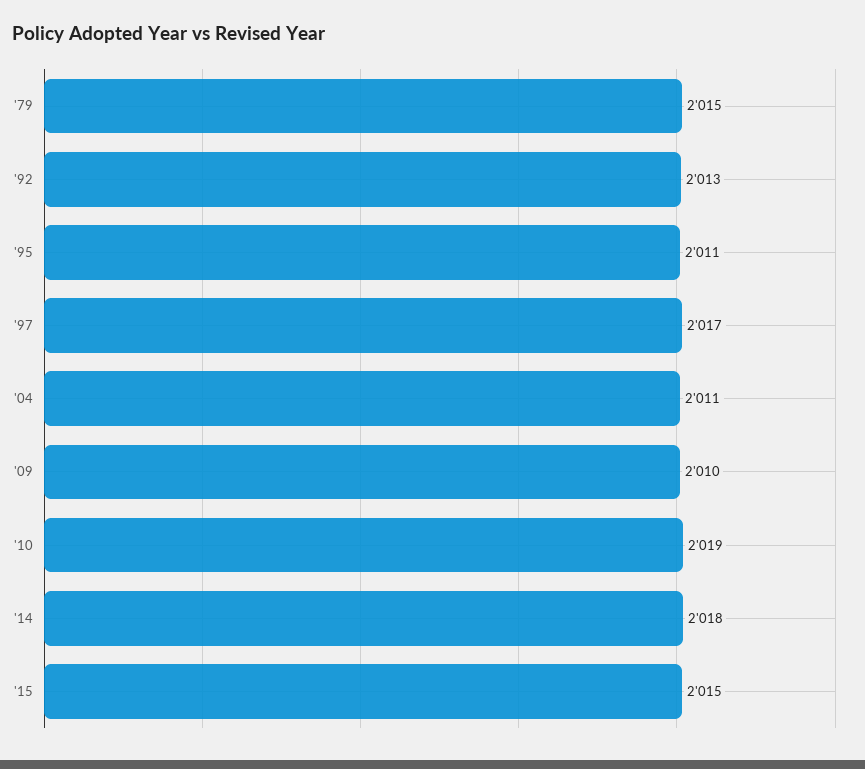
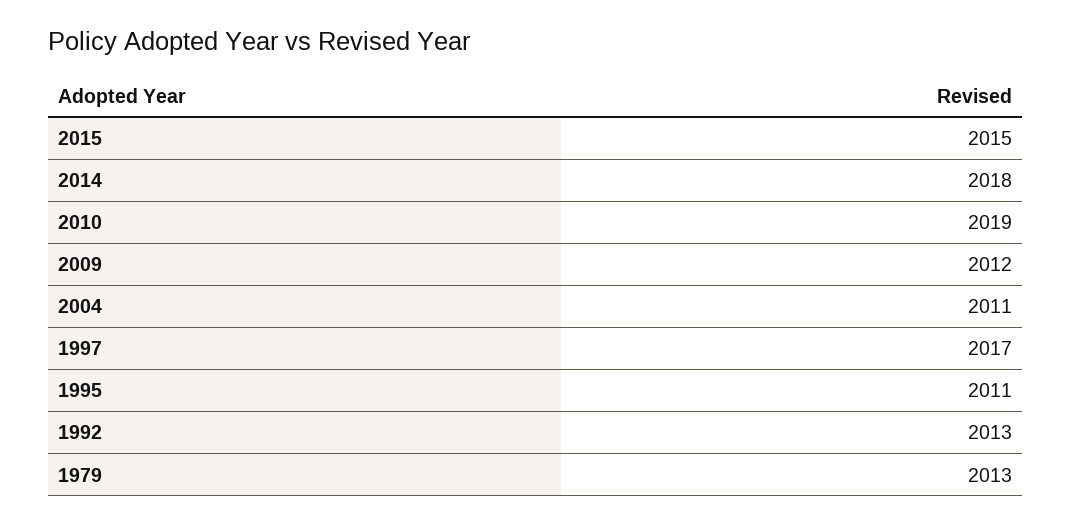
  {
-   "'79": 2015,
+   "'79": 2013,
    "'92": 2013,
    "'95": 2011,
    "'97": 2017,
    "'04": 2011,
-   "'09": 2010,
+   "'09": 2012,
    "'10": 2019,
    "'14": 2018,
    "'15": 2015
  }

